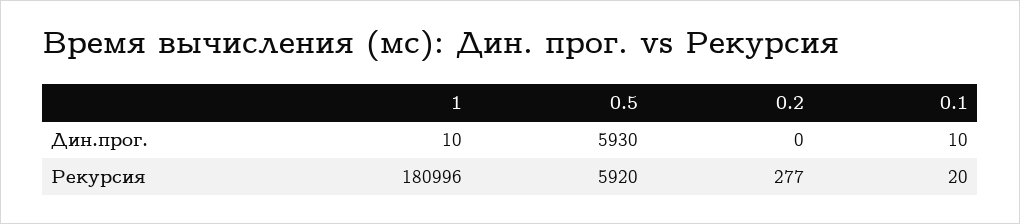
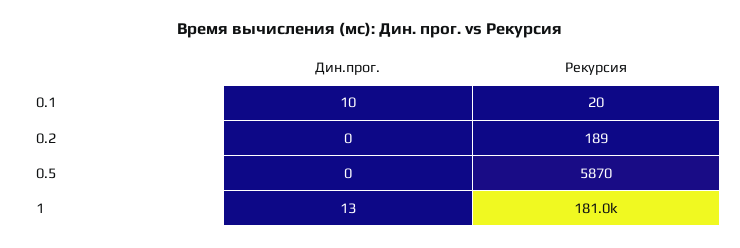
  {
    "1": {
-     "Дин.прог.": 10,
+     "Дин.прог.": 13,
      "Рекурсия": 180996
    },
    "0.5": {
-     "Дин.прог.": 5930,
+     "Дин.прог.": 0,
-     "Рекурсия": 5920
+     "Рекурсия": 5870
    },
    "0.2": {
      "Дин.прог.": 0,
-     "Рекурсия": 277
+     "Рекурсия": 189
    },
    "0.1": {
      "Дин.прог.": 10,
      "Рекурсия": 20
    }
  }

